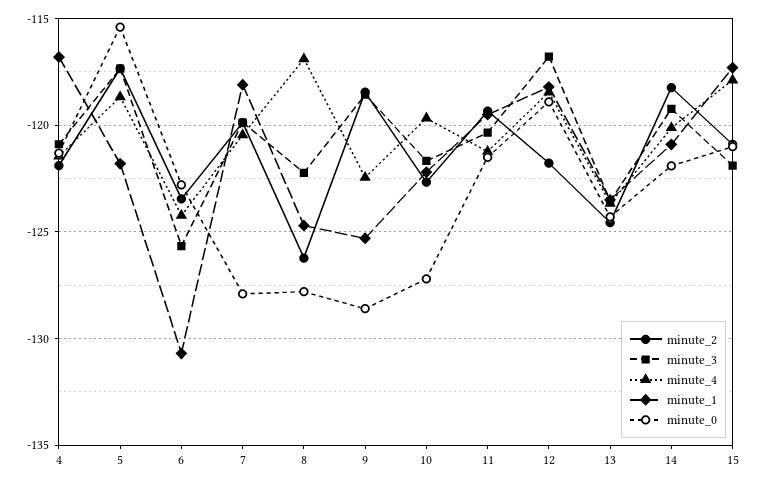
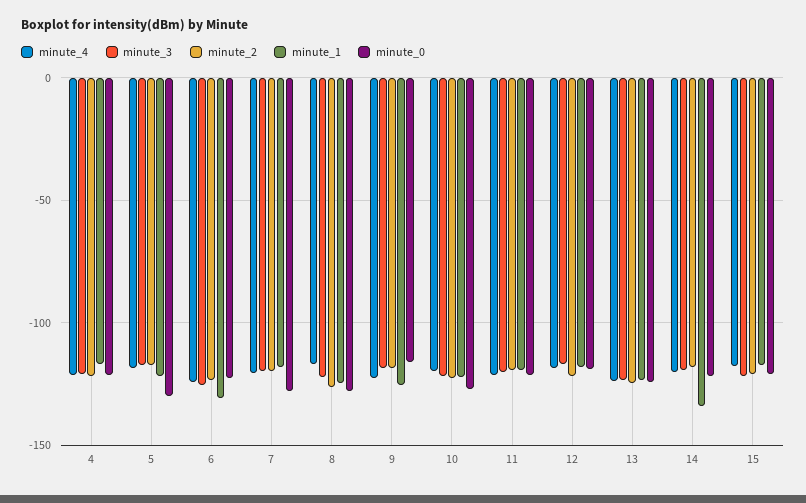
  {
    "minute_2": {
      "4": -122,
      "5": -117.5,
      "6": -123.5,
      "7": -120,
      "8": -126,
      "9": -118.5,
      "10": -122.5,
      "11": -119.5,
      "12": -122,
      "13": -124.5,
      "14": -118,
      "15": -121
    },
    "minute_3": {
      "4": -121,
      "5": -117.5,
      "6": -125.5,
      "7": -120,
      "8": -122,
      "9": -118.5,
      "10": -121.5,
      "11": -120.5,
      "12": -117,
      "13": -123.5,
      "14": -119,
      "15": -122
    },
    "minute_4": {
      "4": -121.5,
      "5": -118.5,
      "6": -124,
      "7": -120.5,
      "8": -117,
      "9": -122.5,
      "10": -119.5,
      "11": -121,
      "12": -118.5,
      "13": -123.5,
      "14": -120,
      "15": -118
    },
    "minute_1": {
      "4": -117,
      "5": -122,
      "6": -130.5,
      "7": -118,
      "8": -124.5,
      "9": -125.5,
      "10": -122,
      "11": -119.5,
      "12": -118,
      "13": -123.5,
-     "14": -121,
+     "14": -135,
      "15": -117.5
    },
    "minute_0": {
      "4": -121.5,
-     "5": -115.5,
+     "5": -130,
      "6": -123,
      "7": -128,
      "8": -128,
-     "9": -128.5,
+     "9": -115,
      "10": -127,
      "11": -121.5,
      "12": -119,
      "13": -124.5,
      "14": -122,
      "15": -121
    }
  }

